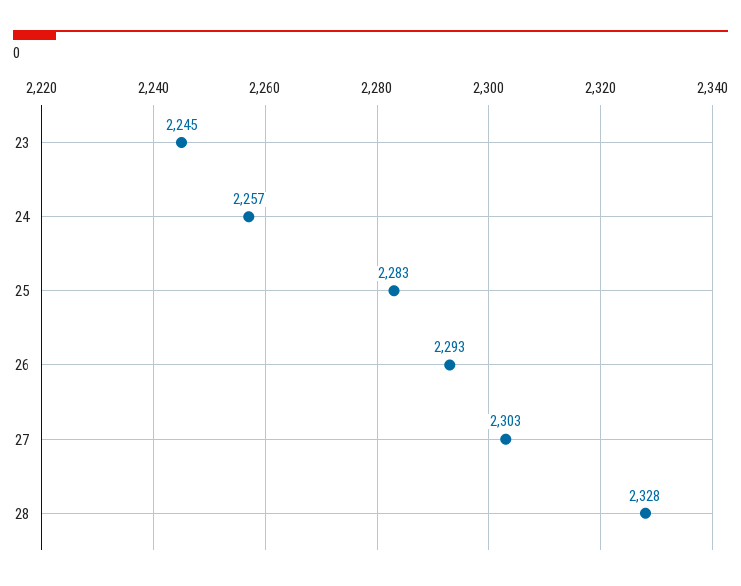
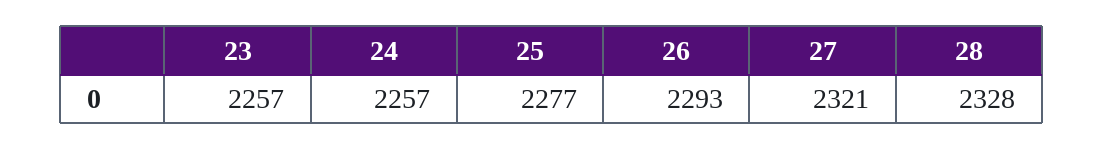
  {
-   "23": 2245,
+   "23": 2257,
    "24": 2257,
-   "25": 2283,
+   "25": 2277,
    "26": 2293,
-   "27": 2303,
+   "27": 2321,
    "28": 2328
  }

